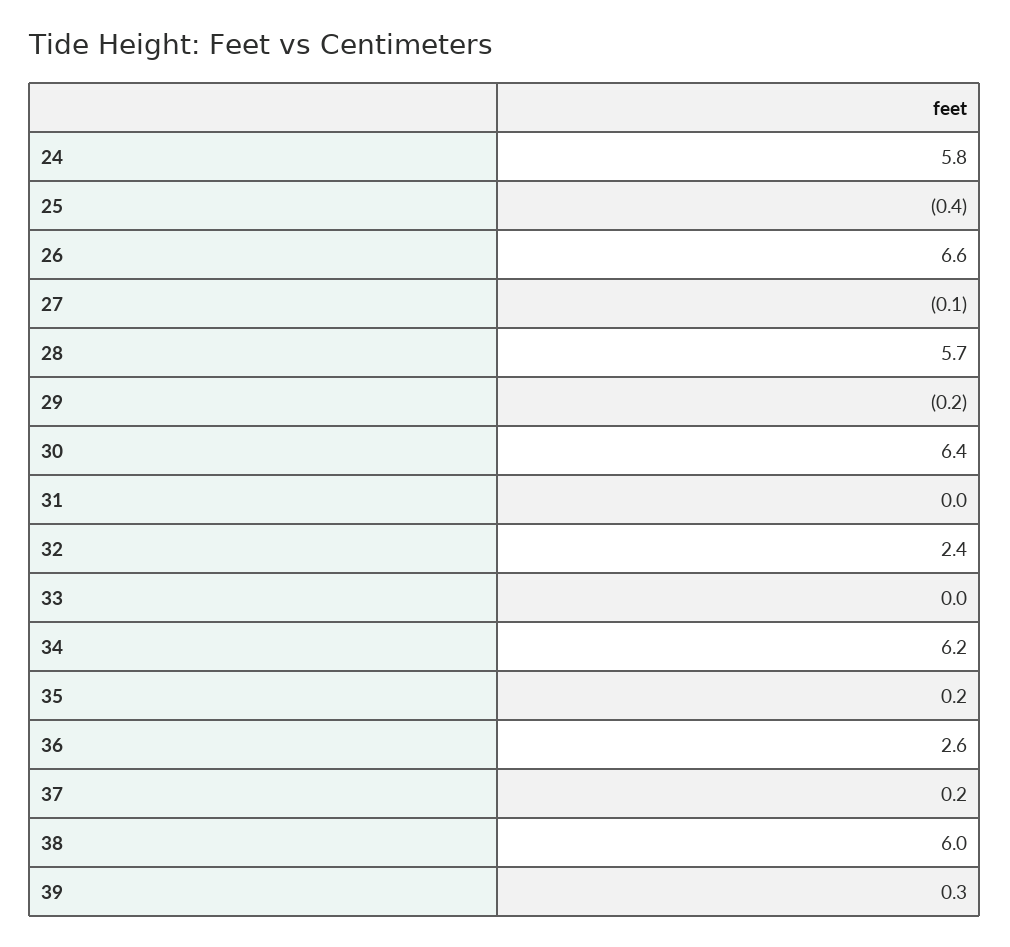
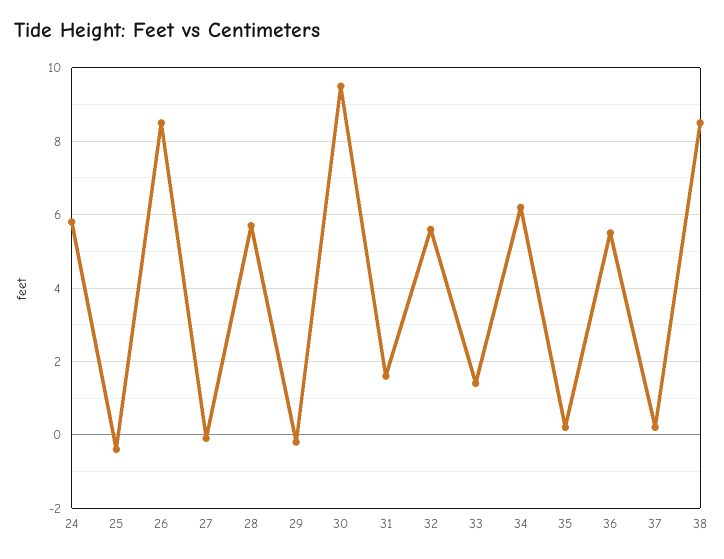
  {
    "24": 5.8,
    "25": -0.4,
-   "26": 6.6,
+   "26": 8.5,
    "27": -0.1,
    "28": 5.7,
    "29": -0.2,
-   "30": 6.4,
+   "30": 9.5,
-   "31": 0,
+   "31": 1.5,
-   "32": 2.4,
+   "32": 5.5,
-   "33": 0,
+   "33": 1.5,
    "34": 6.2,
    "35": 0.2,
-   "36": 2.6,
+   "36": 5.5,
    "37": 0.2,
-   "38": 6,
+   "38": 8.5
-   "39": 0.3
  }

